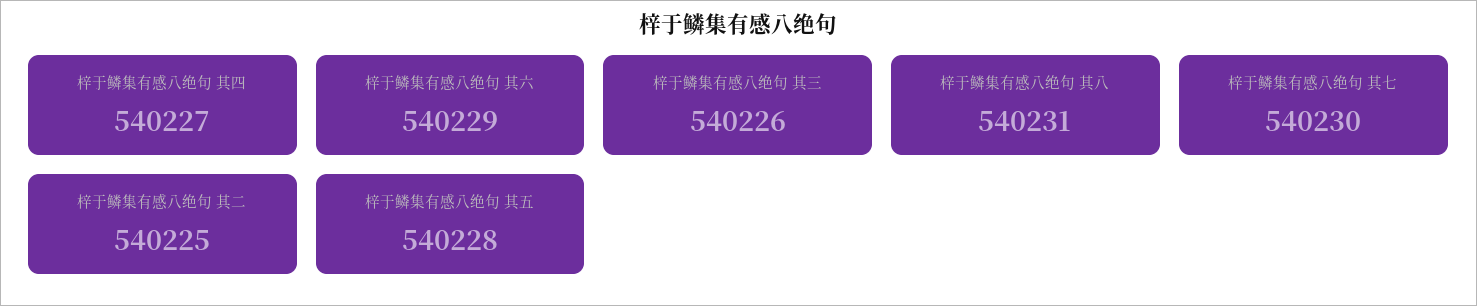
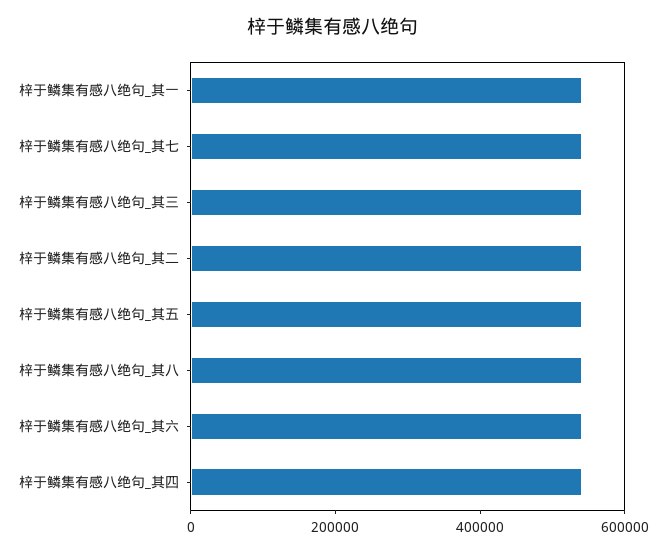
  {
    "梓于鳞集有感八绝句 其四": 540227,
    "梓于鳞集有感八绝句 其六": 540229,
    "梓于鳞集有感八绝句 其三": 540226,
    "梓于鳞集有感八绝句 其八": 540231,
    "梓于鳞集有感八绝句 其七": 540230,
    "梓于鳞集有感八绝句 其二": 540225,
-   "梓于鳞集有感八绝句 其五": 540228
+   "梓于鳞集有感八绝句 其五": 540228,
+   "梓于鳞集有感八绝句_其一": 550000
  }

